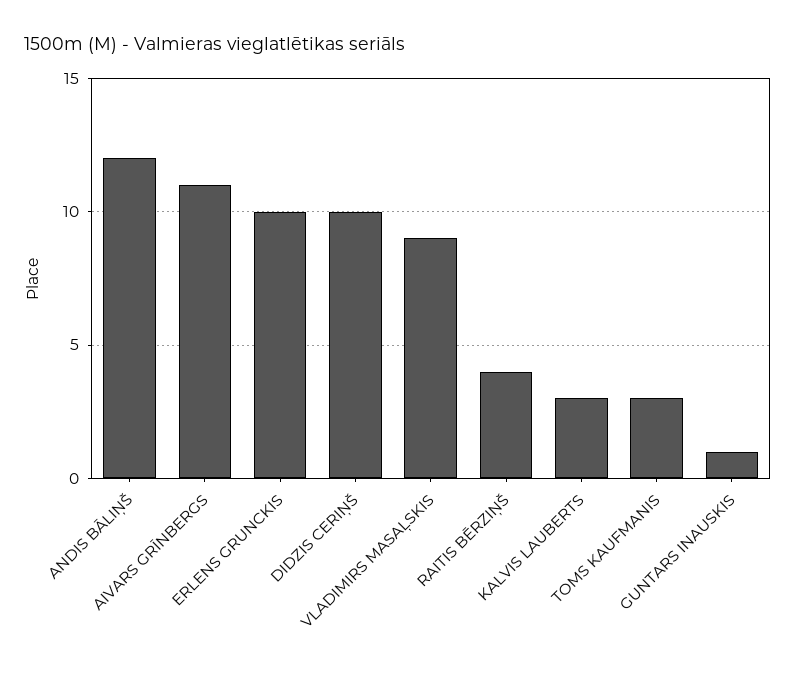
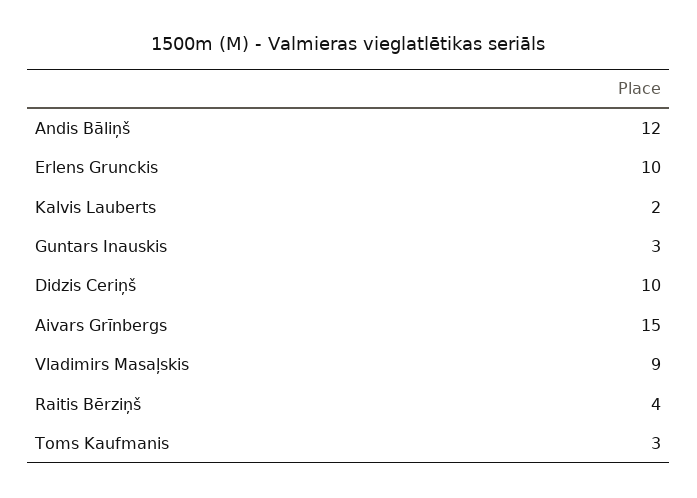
  {
    "ANDIS BĀLIŅŠ": 12,
-   "AIVARS GRĪNBERGS": 11,
+   "AIVARS GRĪNBERGS": 15,
    "ERLENS GRUNCKIS": 10,
    "DIDZIS CERIŅŠ": 10,
    "VLADIMIRS MASAĻSKIS": 9,
    "RAITIS BĒRZIŅŠ": 4,
-   "KALVIS LAUBERTS": 3,
+   "KALVIS LAUBERTS": 2,
    "TOMS KAUFMANIS": 3,
-   "GUNTARS INAUSKIS": 1
+   "GUNTARS INAUSKIS": 3
  }

